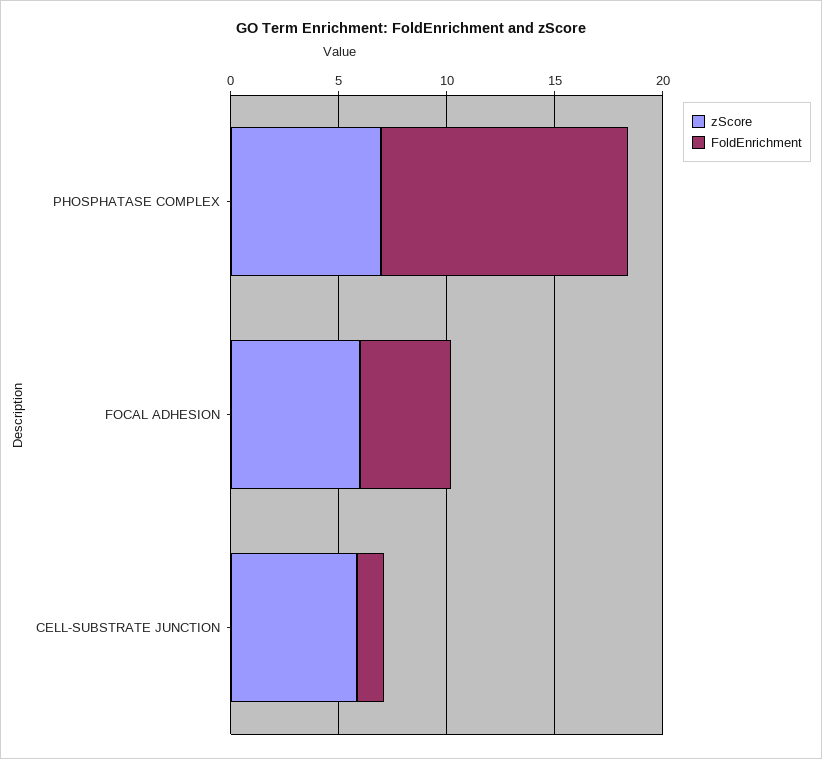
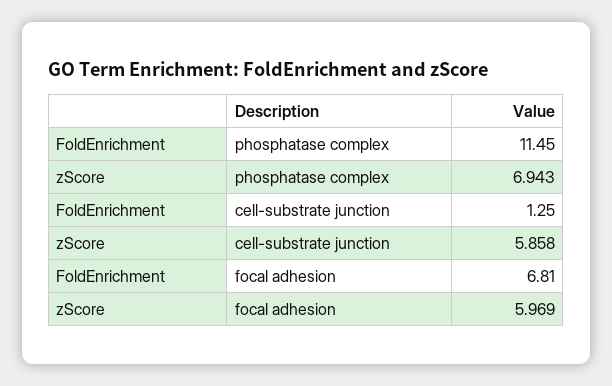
  {
    "zScore": {
      "PHOSPHATASE COMPLEX": 6.943,
      "FOCAL ADHESION": 5.969,
      "CELL-SUBSTRATE JUNCTION": 5.858
    },
    "FoldEnrichment": {
      "PHOSPHATASE COMPLEX": 11.45,
-     "FOCAL ADHESION": 4,
+     "FOCAL ADHESION": 6.81,
      "CELL-SUBSTRATE JUNCTION": 1.25
    }
  }

